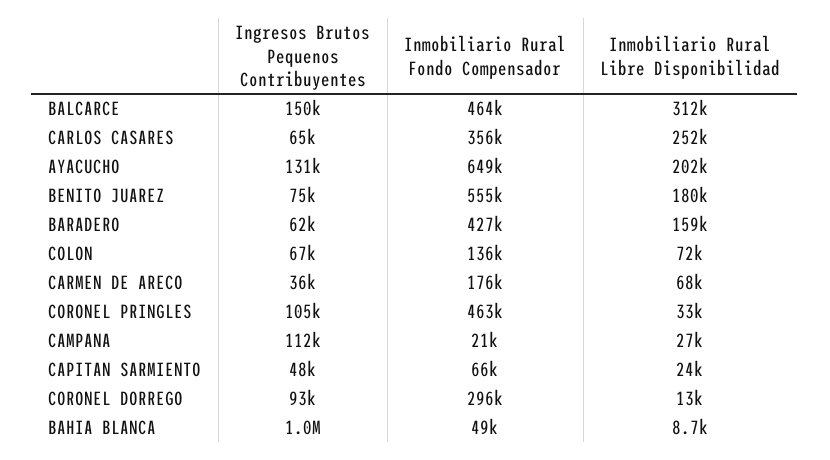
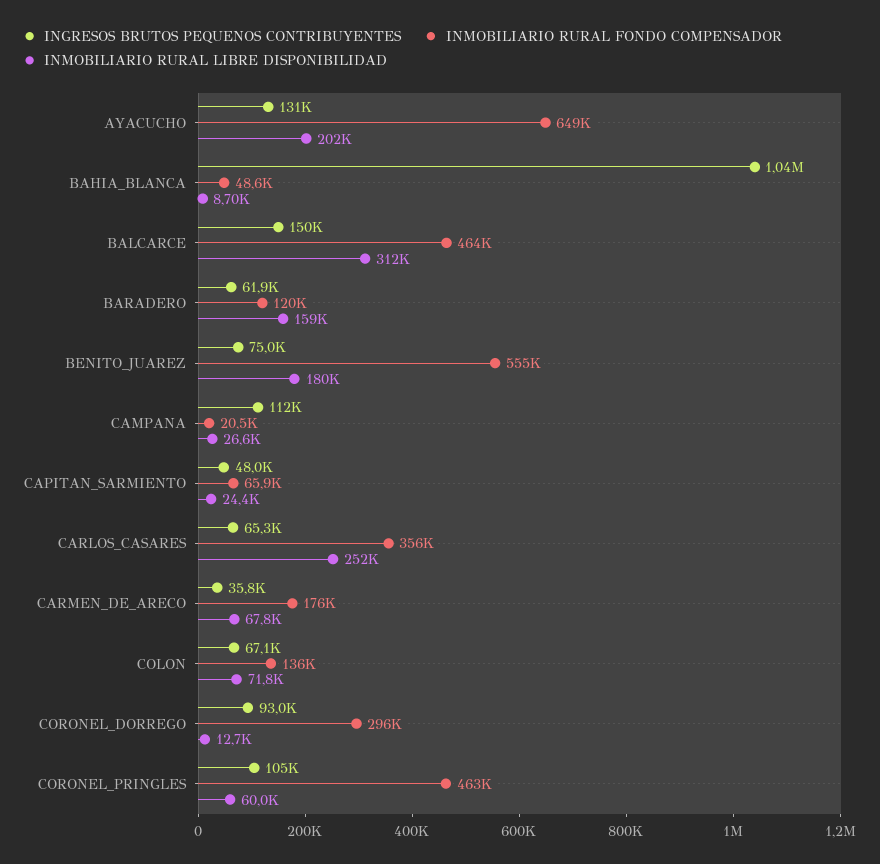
  {
    "Ingresos Brutos Pequenos Contribuyentes": {
      "BALCARCE": 150000,
      "CARLOS CASARES": 65300,
      "AYACUCHO": 131000,
      "BENITO JUAREZ": 75000,
      "BARADERO": 61900,
      "COLON": 67100,
      "CARMEN DE ARECO": 35800,
      "CORONEL PRINGLES": 105000,
      "CAMPANA": 112000,
      "CAPITAN SARMIENTO": 48000,
      "CORONEL DORREGO": 93000,
      "BAHIA BLANCA": 1040000
    },
    "Inmobiliario Rural Fondo Compensador": {
      "BALCARCE": 464000,
      "CARLOS CASARES": 356000,
      "AYACUCHO": 649000,
      "BENITO JUAREZ": 555000,
-     "BARADERO": 427000,
+     "BARADERO": 120000,
      "COLON": 136000,
      "CARMEN DE ARECO": 176000,
      "CORONEL PRINGLES": 463000,
      "CAMPANA": 20500,
      "CAPITAN SARMIENTO": 65900,
      "CORONEL DORREGO": 296000,
      "BAHIA BLANCA": 48600
    },
    "Inmobiliario Rural Libre Disponibilidad": {
      "BALCARCE": 312000,
      "CARLOS CASARES": 252000,
      "AYACUCHO": 202000,
      "BENITO JUAREZ": 180000,
      "BARADERO": 159000,
      "COLON": 71800,
      "CARMEN DE ARECO": 67800,
-     "CORONEL PRINGLES": 33000,
+     "CORONEL PRINGLES": 60000,
      "CAMPANA": 26600,
      "CAPITAN SARMIENTO": 24400,
      "CORONEL DORREGO": 12700,
      "BAHIA BLANCA": 8700
    }
  }

